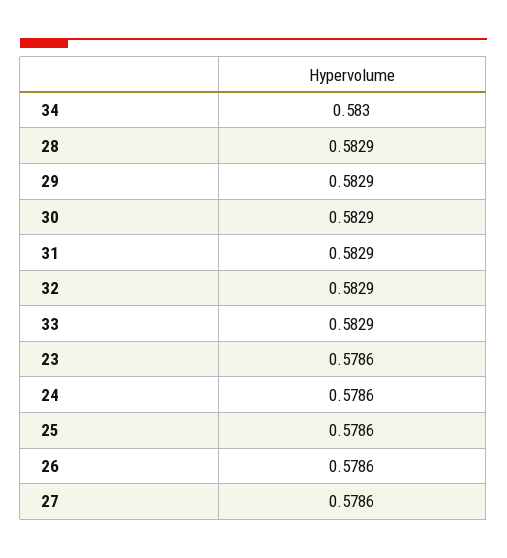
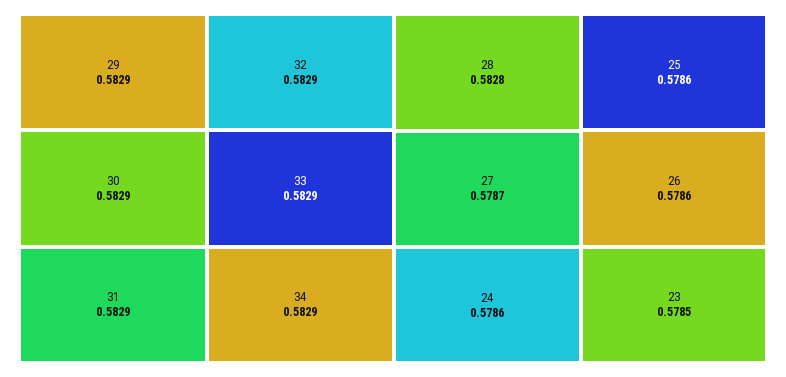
  {
-   "34": 0.583,
+   "34": 0.5829,
-   "28": 0.5829,
+   "28": 0.5828,
    "29": 0.5829,
    "30": 0.5829,
    "31": 0.5829,
    "32": 0.5829,
    "33": 0.5829,
-   "23": 0.5786,
+   "23": 0.5785,
    "24": 0.5786,
    "25": 0.5786,
    "26": 0.5786,
-   "27": 0.5786
+   "27": 0.5787
  }

